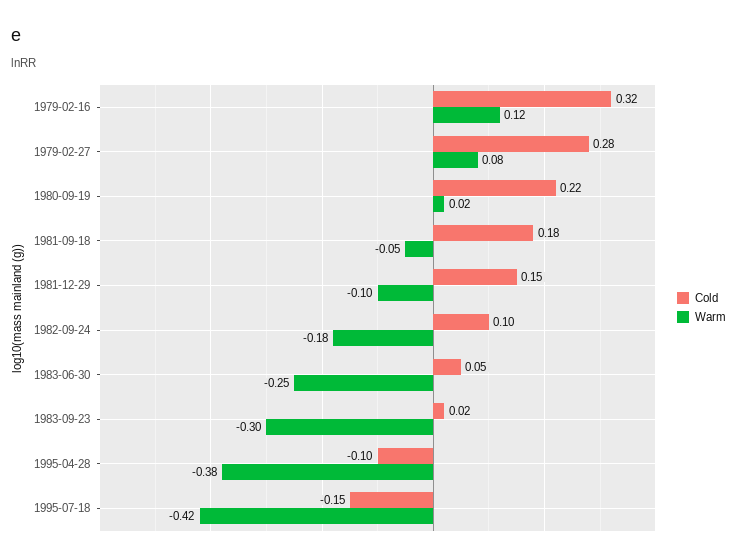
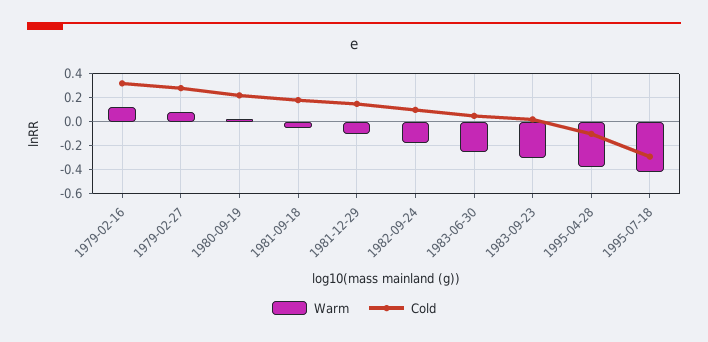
  {
    "Cold": {
      "1979-02-16": 0.32,
      "1979-02-27": 0.28,
      "1980-09-19": 0.22,
      "1981-09-18": 0.18,
      "1981-12-29": 0.15,
      "1982-09-24": 0.1,
      "1983-06-30": 0.05,
      "1983-09-23": 0.02,
      "1995-04-28": -0.1,
-     "1995-07-18": -0.15
+     "1995-07-18": -0.3
    },
    "Warm": {
      "1979-02-16": 0.12,
      "1979-02-27": 0.08,
      "1980-09-19": 0.02,
      "1981-09-18": -0.05,
      "1981-12-29": -0.1,
      "1982-09-24": -0.18,
      "1983-06-30": -0.25,
      "1983-09-23": -0.3,
      "1995-04-28": -0.38,
      "1995-07-18": -0.42
    }
  }

